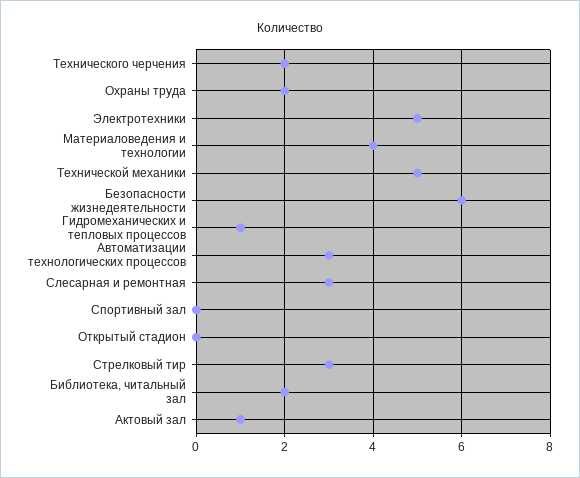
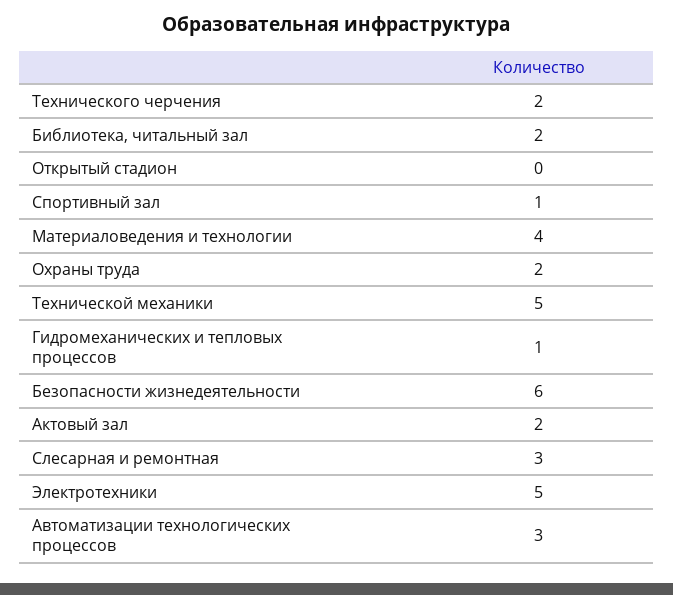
  {
    "Технического черчения": 2,
    "Охраны труда": 2,
    "Электротехники": 5,
    "Материаловедения и технологии": 4,
    "Технической механики": 5,
    "Безопасности жизнедеятельности": 6,
    "Гидромеханических и тепловых процессов": 1,
    "Автоматизации технологических процессов": 3,
    "Слесарная и ремонтная": 3,
-   "Спортивный зал": 0,
+   "Спортивный зал": 1,
    "Открытый стадион": 0,
-   "Стрелковый тир": 3,
    "Библиотека, читальный зал": 2,
-   "Актовый зал": 1
+   "Актовый зал": 2
  }

